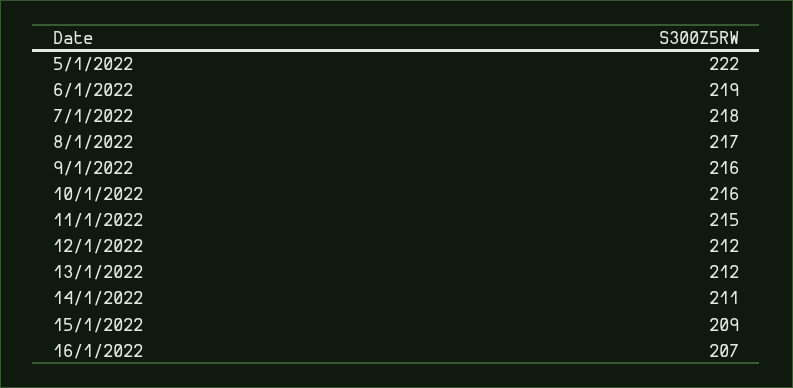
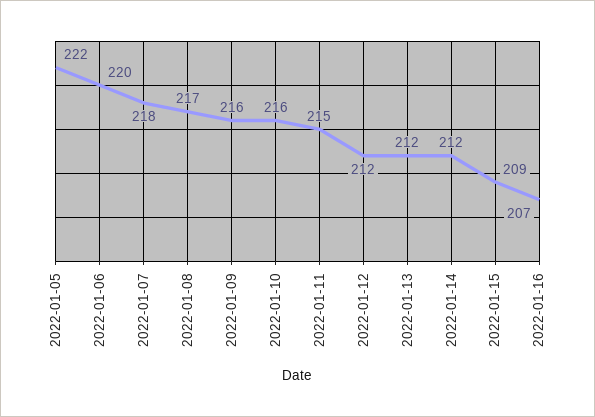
  {
    "5/1/2022": 222,
-   "6/1/2022": 219,
+   "6/1/2022": 220,
    "7/1/2022": 218,
    "8/1/2022": 217,
    "9/1/2022": 216,
    "10/1/2022": 216,
    "11/1/2022": 215,
    "12/1/2022": 212,
    "13/1/2022": 212,
-   "14/1/2022": 211,
+   "14/1/2022": 212,
    "15/1/2022": 209,
    "16/1/2022": 207
  }

